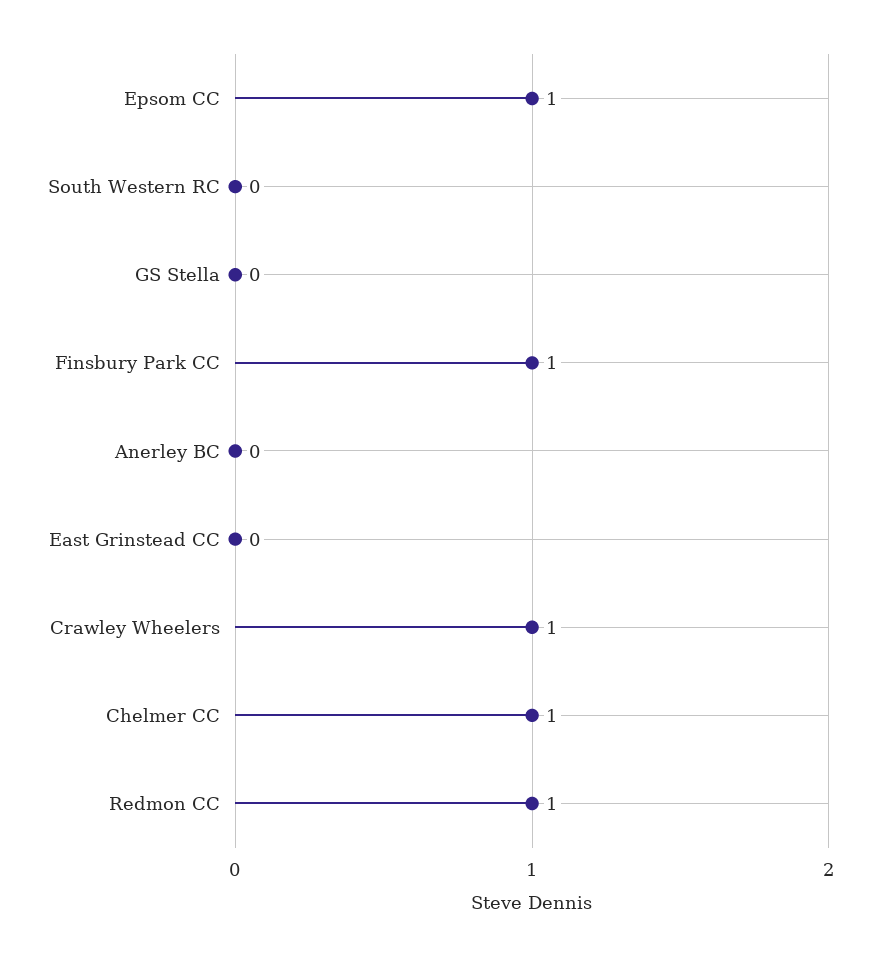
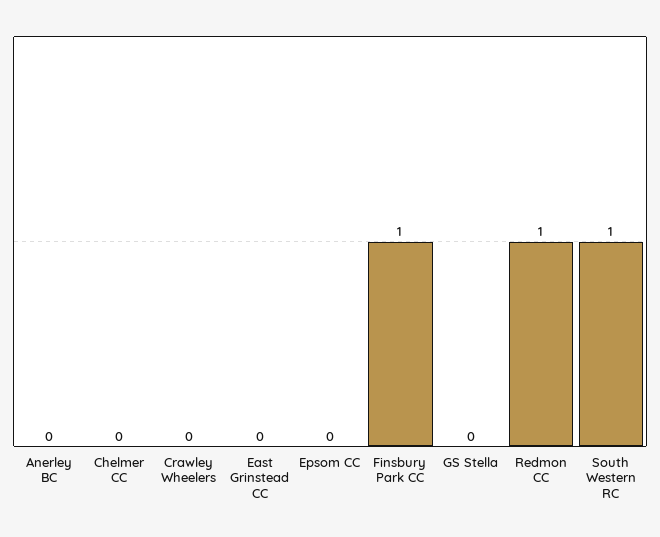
  {
-   "Epsom CC": 1,
+   "Epsom CC": 0,
-   "South Western RC": 0,
+   "South Western RC": 1,
    "GS Stella": 0,
    "Finsbury Park CC": 1,
    "Anerley BC": 0,
    "East Grinstead CC": 0,
-   "Crawley Wheelers": 1,
+   "Crawley Wheelers": 0,
-   "Chelmer CC": 1,
+   "Chelmer CC": 0,
    "Redmon CC": 1
  }

